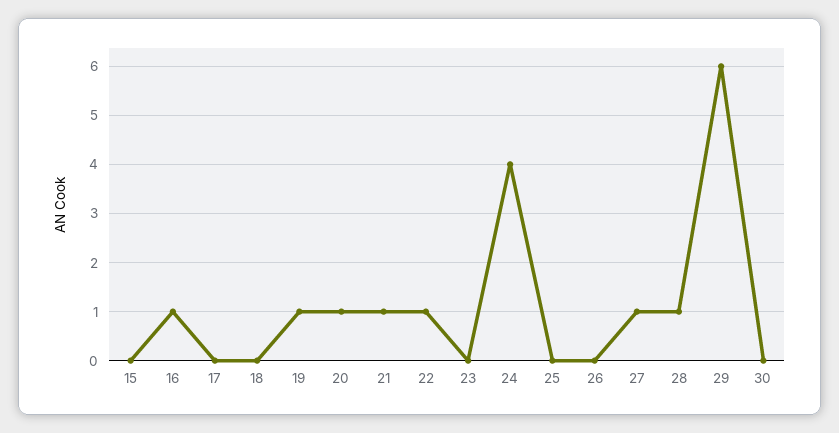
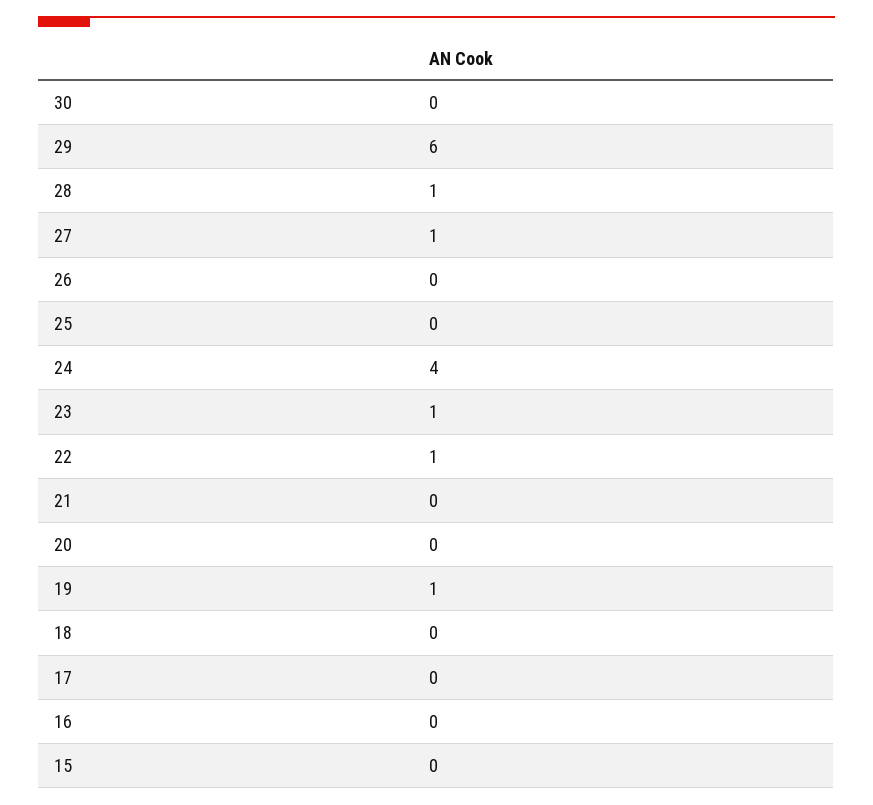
  {
    "15": 0,
-   "16": 1,
+   "16": 0,
    "17": 0,
    "18": 0,
    "19": 1,
-   "20": 1,
+   "20": 0,
-   "21": 1,
+   "21": 0,
    "22": 1,
-   "23": 0,
+   "23": 1,
    "24": 4,
    "25": 0,
    "26": 0,
    "27": 1,
    "28": 1,
    "29": 6,
    "30": 0
  }

